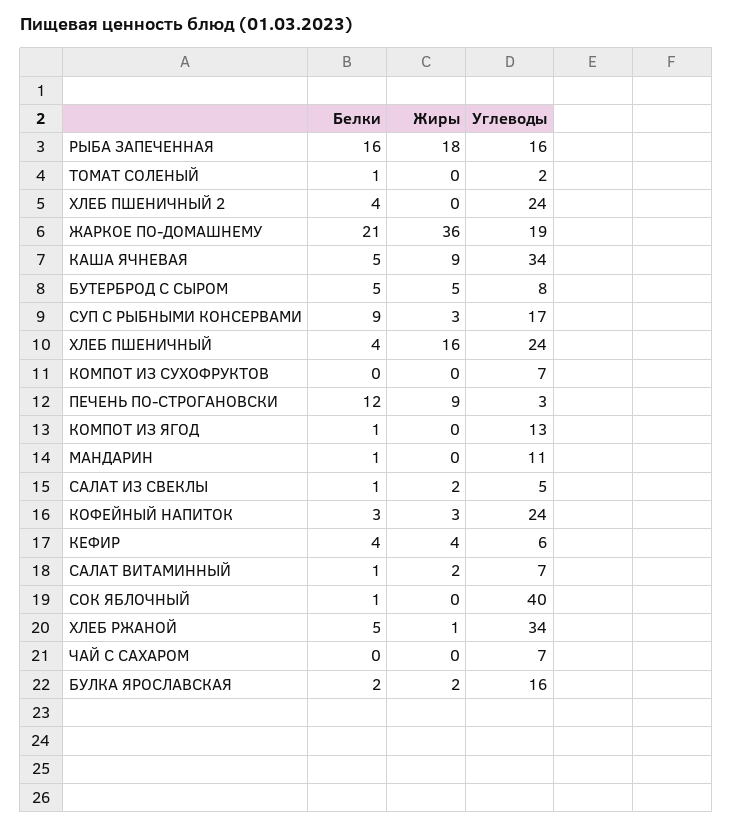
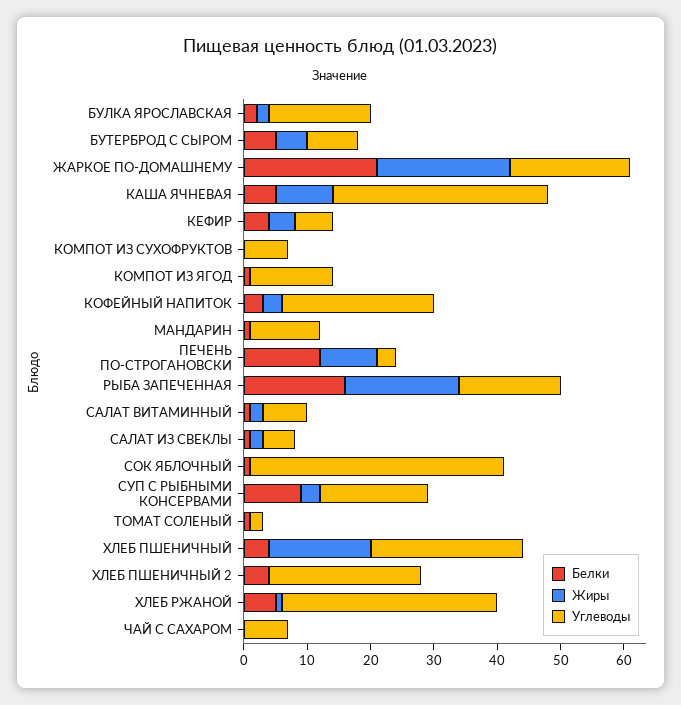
  {
    "Белки": {
      "РЫБА ЗАПЕЧЕННАЯ": 16,
      "ТОМАТ СОЛЕНЫЙ": 1,
      "ХЛЕБ ПШЕНИЧНЫЙ 2": 4,
      "ЖАРКОЕ ПО-ДОМАШНЕМУ": 21,
      "КАША ЯЧНЕВАЯ": 5,
      "БУТЕРБРОД С СЫРОМ": 5,
      "СУП С РЫБНЫМИ КОНСЕРВАМИ": 9,
      "ХЛЕБ ПШЕНИЧНЫЙ": 4,
      "КОМПОТ ИЗ СУХОФРУКТОВ": 0,
      "ПЕЧЕНЬ ПО-СТРОГАНОВСКИ": 12,
      "КОМПОТ ИЗ ЯГОД": 1,
      "МАНДАРИН": 1,
      "САЛАТ ИЗ СВЕКЛЫ": 1,
      "КОФЕЙНЫЙ НАПИТОК": 3,
      "КЕФИР": 4,
      "САЛАТ ВИТАМИННЫЙ": 1,
      "СОК ЯБЛОЧНЫЙ": 1,
      "ХЛЕБ РЖАНОЙ": 5,
      "ЧАЙ С САХАРОМ": 0,
      "БУЛКА ЯРОСЛАВСКАЯ": 2
    },
    "Жиры": {
      "РЫБА ЗАПЕЧЕННАЯ": 18,
      "ТОМАТ СОЛЕНЫЙ": 0,
      "ХЛЕБ ПШЕНИЧНЫЙ 2": 0,
-     "ЖАРКОЕ ПО-ДОМАШНЕМУ": 36,
+     "ЖАРКОЕ ПО-ДОМАШНЕМУ": 20,
      "КАША ЯЧНЕВАЯ": 9,
      "БУТЕРБРОД С СЫРОМ": 5,
      "СУП С РЫБНЫМИ КОНСЕРВАМИ": 3,
      "ХЛЕБ ПШЕНИЧНЫЙ": 16,
      "КОМПОТ ИЗ СУХОФРУКТОВ": 0,
      "ПЕЧЕНЬ ПО-СТРОГАНОВСКИ": 9,
      "КОМПОТ ИЗ ЯГОД": 0,
      "МАНДАРИН": 0,
      "САЛАТ ИЗ СВЕКЛЫ": 2,
      "КОФЕЙНЫЙ НАПИТОК": 3,
      "КЕФИР": 4,
      "САЛАТ ВИТАМИННЫЙ": 2,
      "СОК ЯБЛОЧНЫЙ": 0,
      "ХЛЕБ РЖАНОЙ": 1,
      "ЧАЙ С САХАРОМ": 0,
      "БУЛКА ЯРОСЛАВСКАЯ": 2
    },
    "Углеводы": {
      "РЫБА ЗАПЕЧЕННАЯ": 16,
      "ТОМАТ СОЛЕНЫЙ": 2,
      "ХЛЕБ ПШЕНИЧНЫЙ 2": 24,
      "ЖАРКОЕ ПО-ДОМАШНЕМУ": 19,
      "КАША ЯЧНЕВАЯ": 34,
      "БУТЕРБРОД С СЫРОМ": 8,
      "СУП С РЫБНЫМИ КОНСЕРВАМИ": 17,
      "ХЛЕБ ПШЕНИЧНЫЙ": 24,
      "КОМПОТ ИЗ СУХОФРУКТОВ": 7,
      "ПЕЧЕНЬ ПО-СТРОГАНОВСКИ": 3,
      "КОМПОТ ИЗ ЯГОД": 13,
      "МАНДАРИН": 11,
      "САЛАТ ИЗ СВЕКЛЫ": 5,
      "КОФЕЙНЫЙ НАПИТОК": 24,
      "КЕФИР": 6,
      "САЛАТ ВИТАМИННЫЙ": 7,
      "СОК ЯБЛОЧНЫЙ": 40,
      "ХЛЕБ РЖАНОЙ": 34,
      "ЧАЙ С САХАРОМ": 7,
      "БУЛКА ЯРОСЛАВСКАЯ": 16
    }
  }

